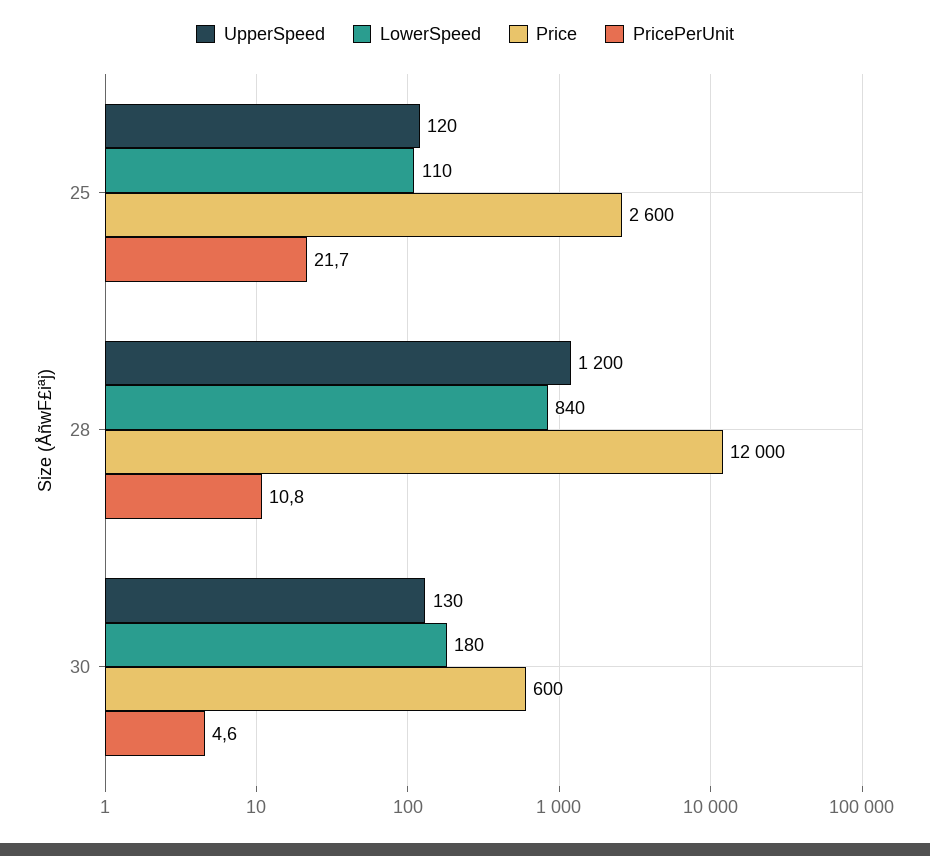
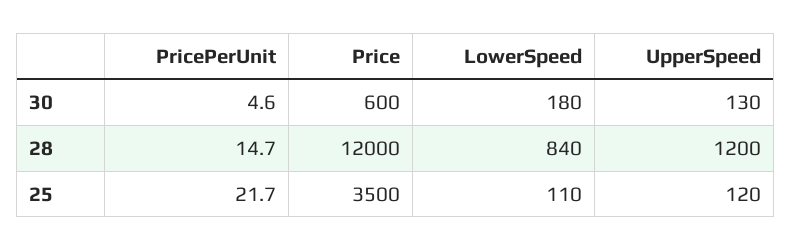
  {
    "UpperSpeed": {
      "25": 120,
      "28": 1200,
      "30": 130
    },
    "LowerSpeed": {
      "25": 110,
      "28": 840,
      "30": 180
    },
    "Price": {
-     "25": 2600,
+     "25": 3500,
      "28": 12000,
      "30": 600
    },
    "PricePerUnit": {
      "25": 21.7,
-     "28": 10.8,
+     "28": 14.7,
      "30": 4.6
    }
  }

